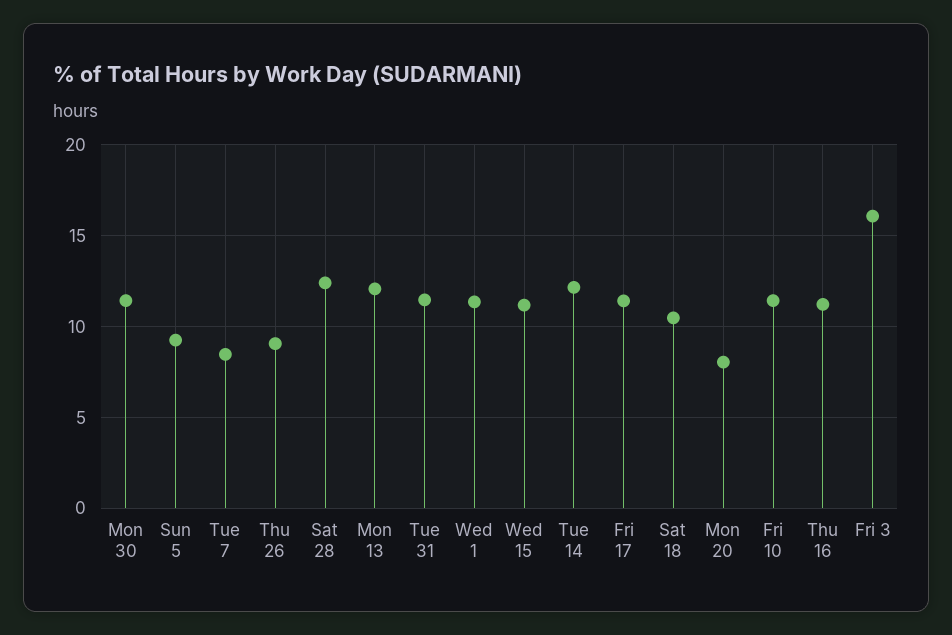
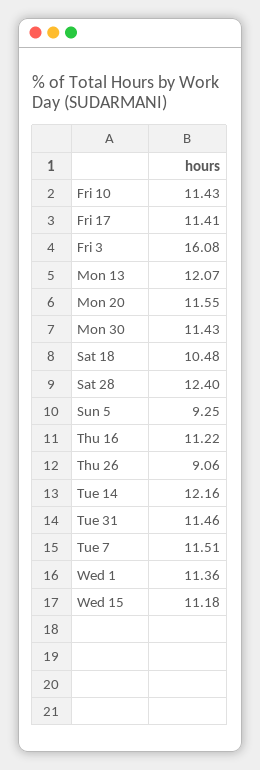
  {
    "Mon 30": 11.43,
    "Sun 5": 9.25,
-   "Tue 7": 8.5,
+   "Tue 7": 11.51,
    "Thu 26": 9.06,
    "Sat 28": 12.4,
    "Mon 13": 12.07,
    "Tue 31": 11.46,
    "Wed 1": 11.36,
    "Wed 15": 11.18,
    "Tue 14": 12.16,
    "Fri 17": 11.41,
    "Sat 18": 10.48,
-   "Mon 20": 8,
+   "Mon 20": 11.55,
    "Fri 10": 11.43,
    "Thu 16": 11.22,
    "Fri 3": 16.08
  }

